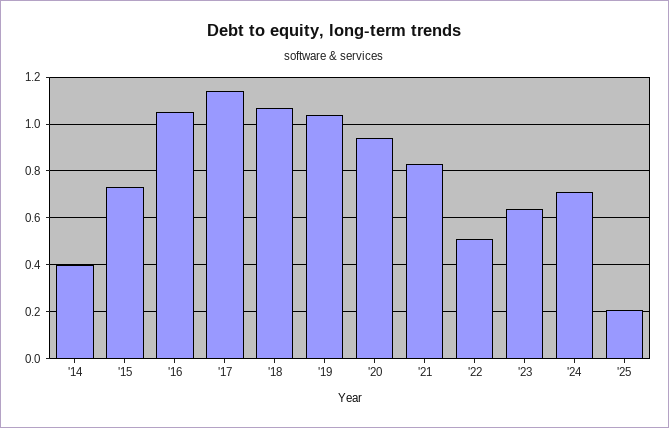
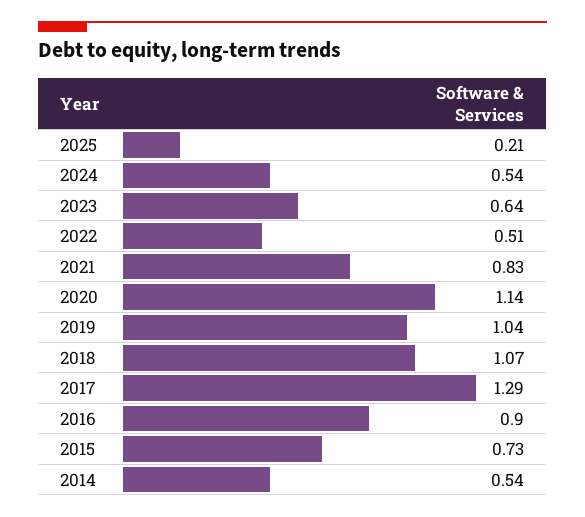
  {
-   "'14": 0.4,
+   "'14": 0.54,
    "'15": 0.73,
-   "'16": 1.05,
+   "'16": 0.9,
-   "'17": 1.15,
+   "'17": 1.29,
    "'18": 1.07,
    "'19": 1.04,
-   "'20": 0.95,
+   "'20": 1.14,
    "'21": 0.83,
    "'22": 0.51,
    "'23": 0.64,
-   "'24": 0.7,
+   "'24": 0.54,
    "'25": 0.21
  }

